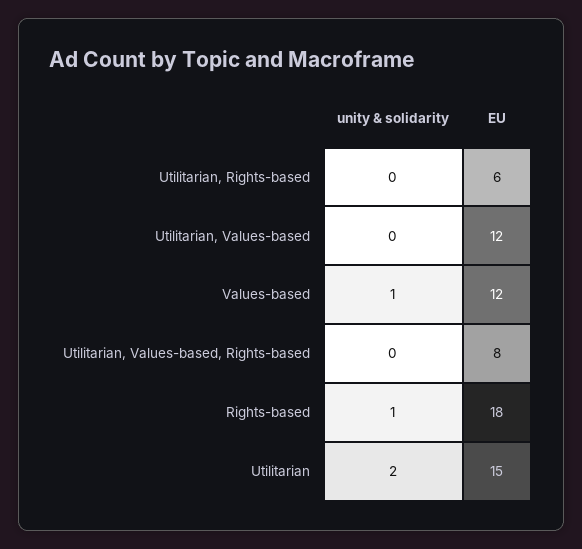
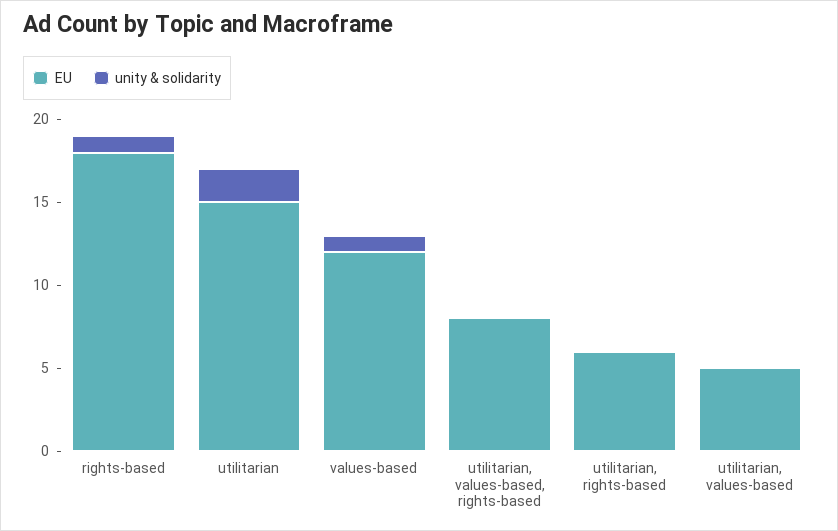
  {
    "unity & solidarity": {
      "Utilitarian, Rights-based": 0,
      "Utilitarian, Values-based": 0,
      "Values-based": 1,
      "Utilitarian, Values-based, Rights-based": 0,
      "Rights-based": 1,
      "Utilitarian": 2
    },
    "EU": {
      "Utilitarian, Rights-based": 6,
-     "Utilitarian, Values-based": 12,
+     "Utilitarian, Values-based": 5,
      "Values-based": 12,
      "Utilitarian, Values-based, Rights-based": 8,
      "Rights-based": 18,
      "Utilitarian": 15
    }
  }

